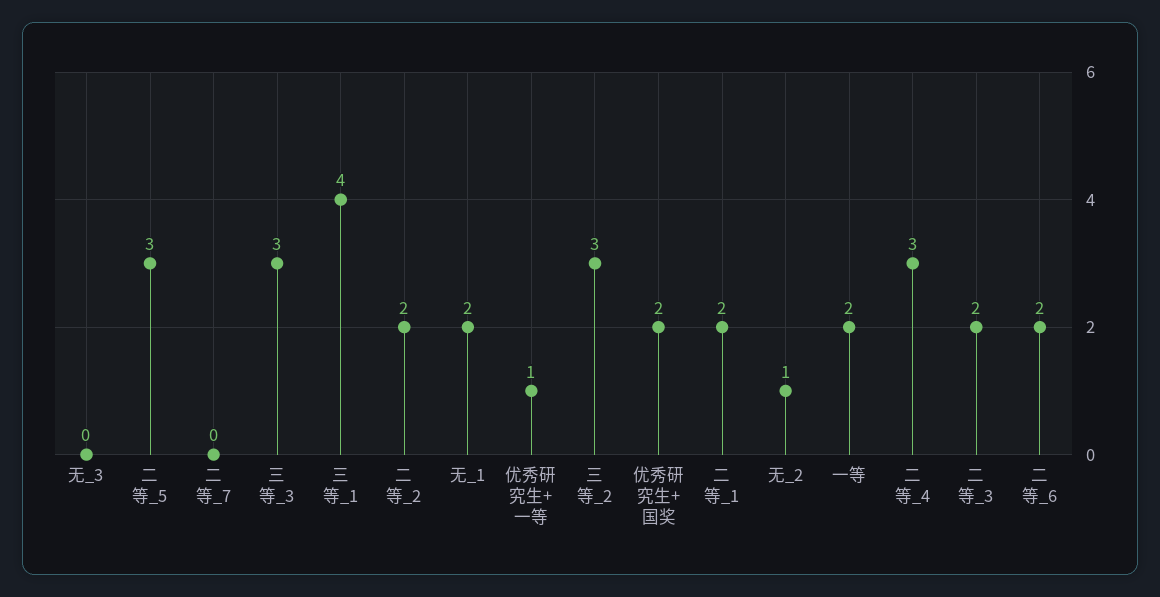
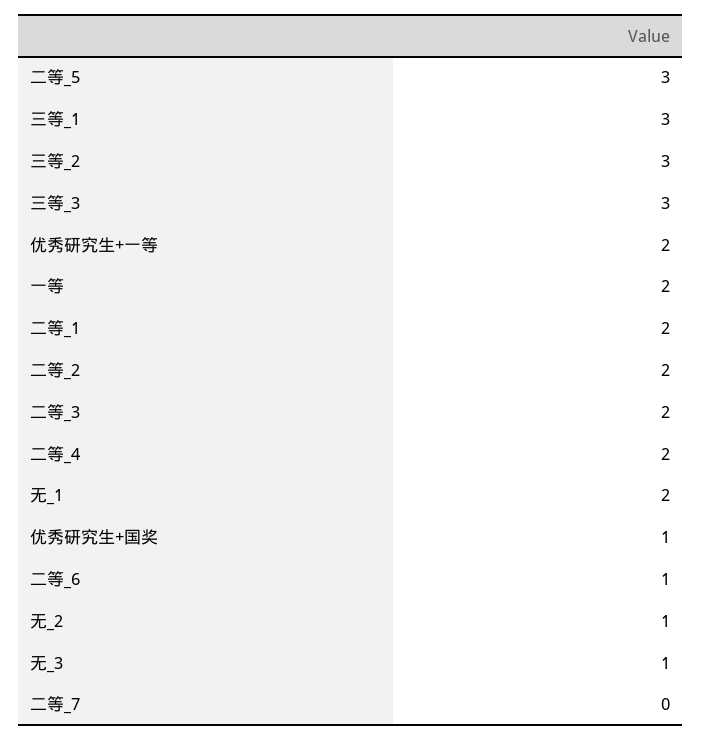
  {
-   "无_3": 0,
+   "无_3": 1,
    "二等_5": 3,
    "二等_7": 0,
    "三等_3": 3,
-   "三等_1": 4,
+   "三等_1": 3,
    "二等_2": 2,
    "无_1": 2,
-   "优秀研究生+一等": 1,
+   "优秀研究生+一等": 2,
    "三等_2": 3,
-   "优秀研究生+国奖": 2,
+   "优秀研究生+国奖": 1,
    "二等_1": 2,
    "无_2": 1,
    "一等": 2,
-   "二等_4": 3,
+   "二等_4": 2,
    "二等_3": 2,
-   "二等_6": 2
+   "二等_6": 1
  }

